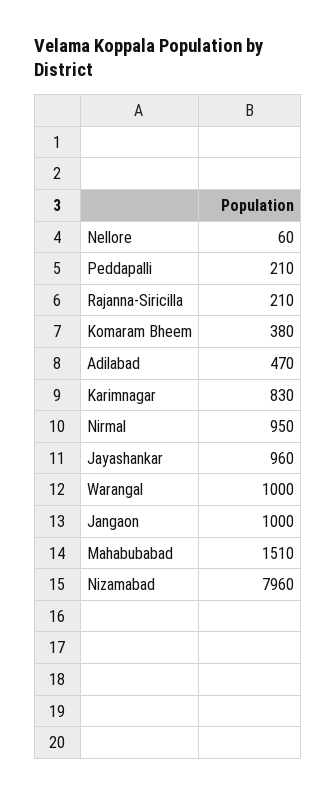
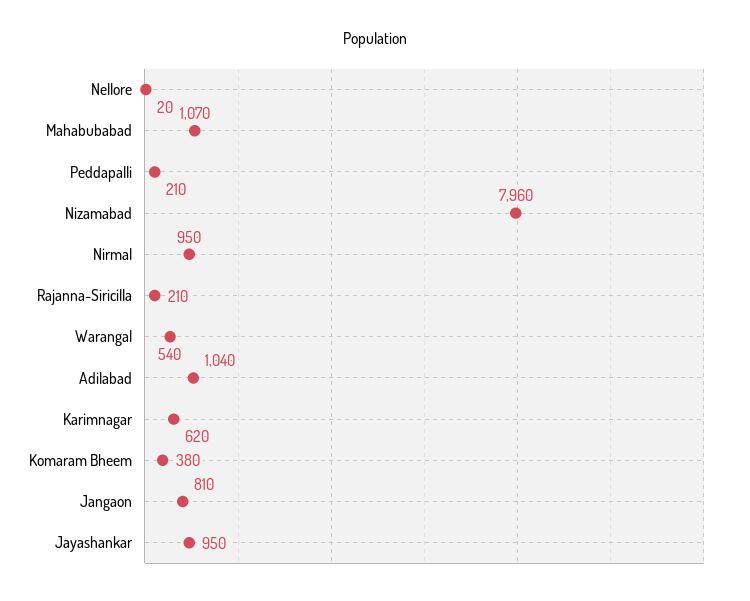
  {
-   "Nellore": 60,
+   "Nellore": 20,
    "Peddapalli": 210,
    "Rajanna-Siricilla": 210,
    "Komaram Bheem": 380,
-   "Adilabad": 470,
+   "Adilabad": 1040,
-   "Karimnagar": 830,
+   "Karimnagar": 620,
    "Nirmal": 950,
-   "Jayashankar": 960,
+   "Jayashankar": 950,
-   "Warangal": 1000,
+   "Warangal": 540,
-   "Jangaon": 1000,
+   "Jangaon": 810,
-   "Mahabubabad": 1510,
+   "Mahabubabad": 1070,
    "Nizamabad": 7960
  }

